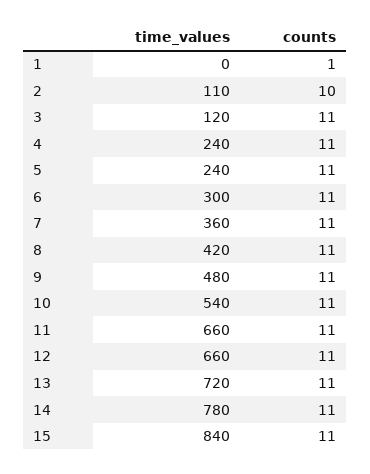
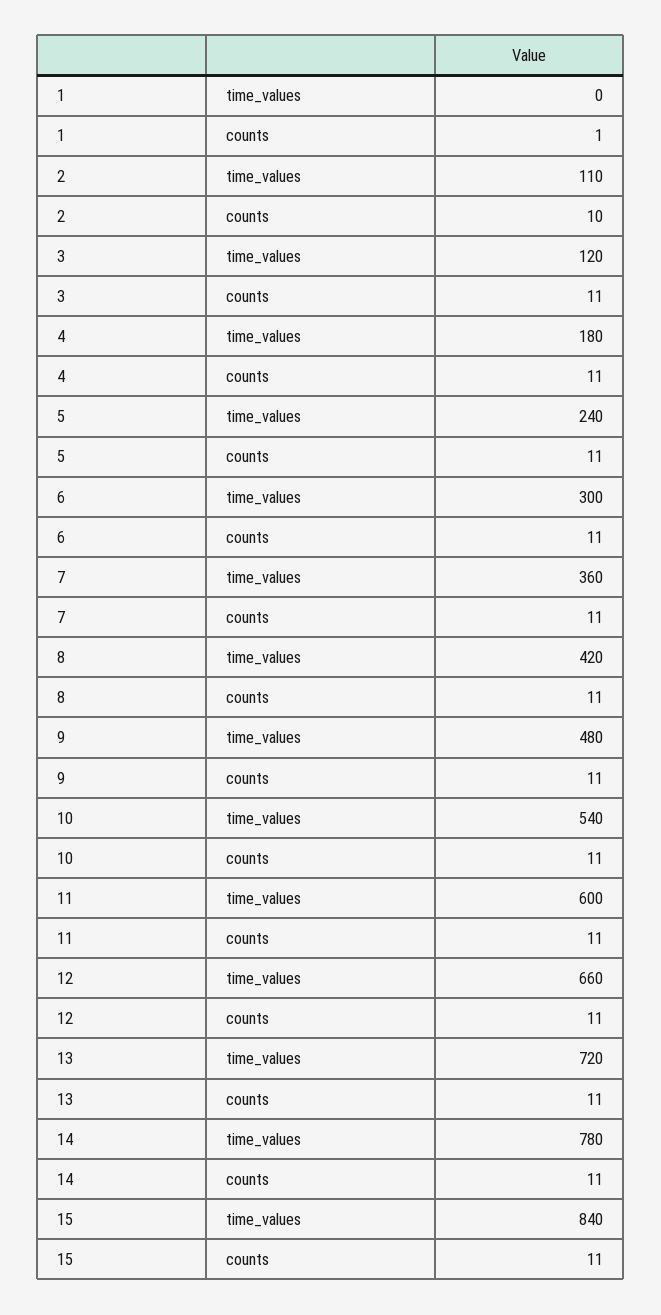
  {
    "time_values": {
      "1": 0,
      "2": 110,
      "3": 120,
-     "4": 240,
+     "4": 180,
      "5": 240,
      "6": 300,
      "7": 360,
      "8": 420,
      "9": 480,
      "10": 540,
-     "11": 660,
+     "11": 600,
      "12": 660,
      "13": 720,
      "14": 780,
      "15": 840
    },
    "counts": {
      "1": 1,
      "2": 10,
      "3": 11,
      "4": 11,
      "5": 11,
      "6": 11,
      "7": 11,
      "8": 11,
      "9": 11,
      "10": 11,
      "11": 11,
      "12": 11,
      "13": 11,
      "14": 11,
      "15": 11
    }
  }

